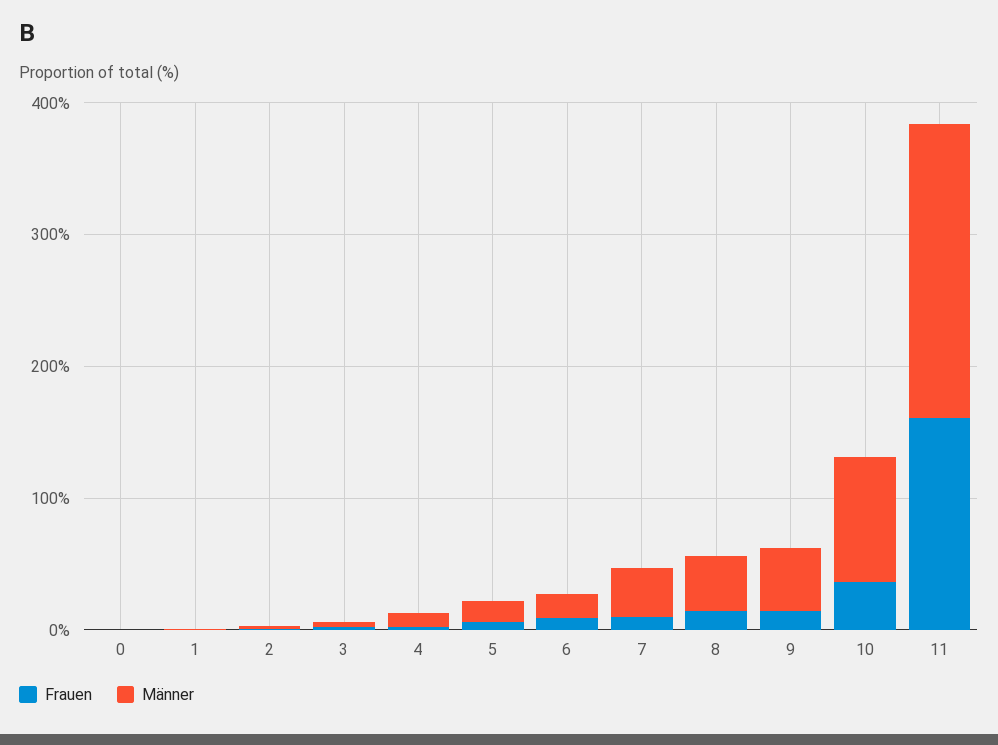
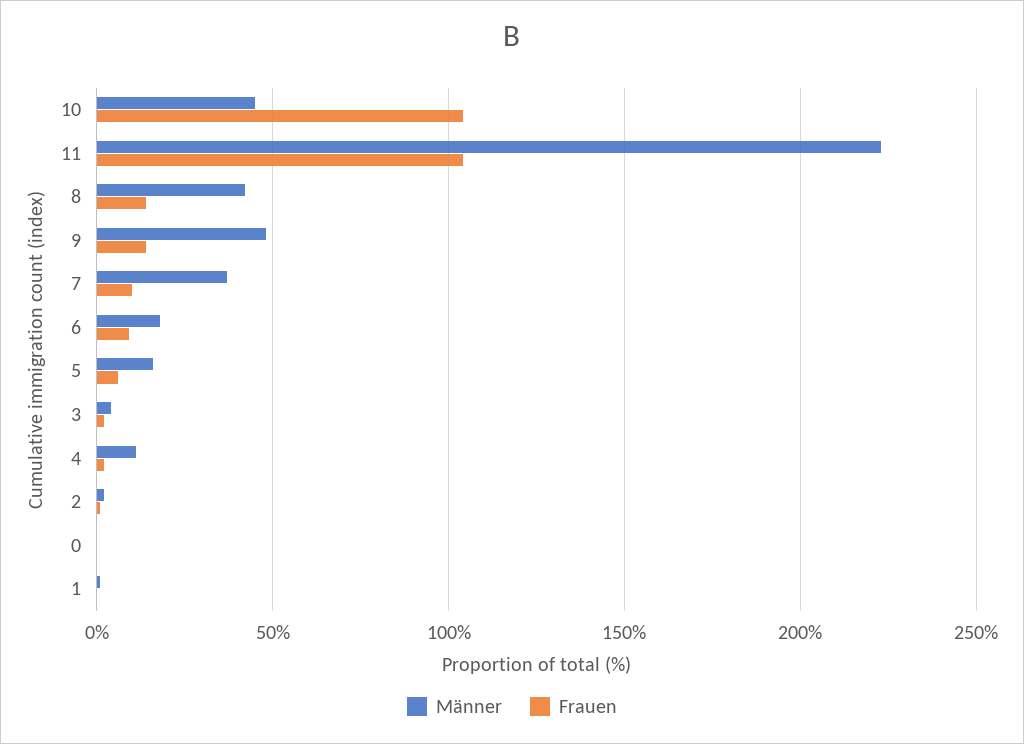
  {
    "Frauen": {
      "0": 0,
      "1": 0,
      "2": 0,
      "3": 0,
      "4": 0,
      "5": 5,
      "6": 10,
      "7": 10,
      "8": 15,
      "9": 15,
-     "10": 40,
+     "10": 105,
-     "11": 160
+     "11": 105
    },
    "Männer": {
      "0": 0,
      "1": 0,
      "2": 0,
      "3": 5,
      "4": 10,
      "5": 15,
      "6": 20,
      "7": 35,
      "8": 40,
      "9": 50,
-     "10": 100,
+     "10": 45,
      "11": 225
    }
  }

